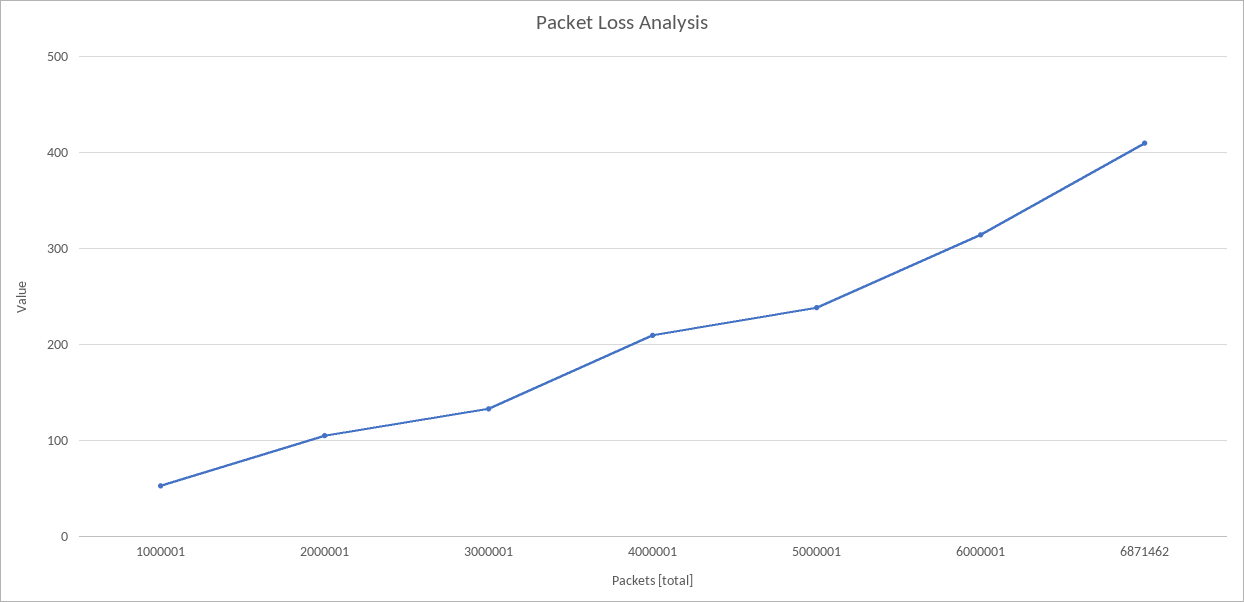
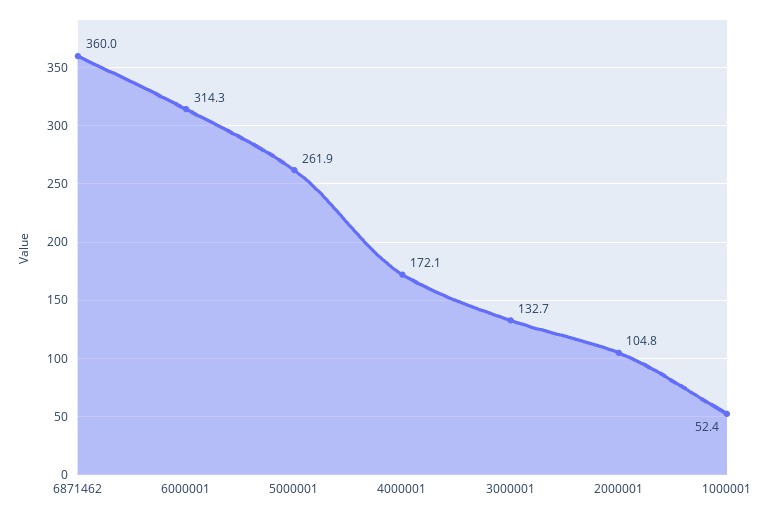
  {
    "1000001": 52.4,
    "2000001": 104.8,
    "3000001": 132.7,
-   "4000001": 210,
+   "4000001": 172.1,
-   "5000001": 240,
+   "5000001": 261.9,
    "6000001": 314.3,
-   "6871462": 410
+   "6871462": 360
  }

